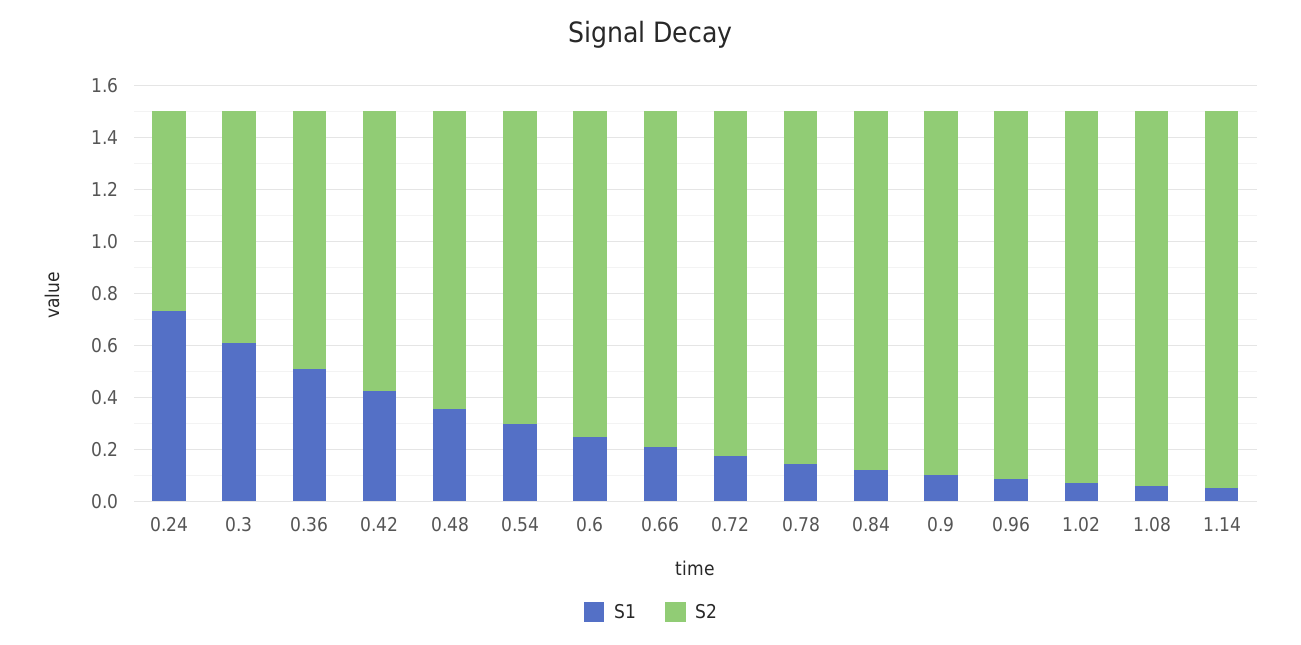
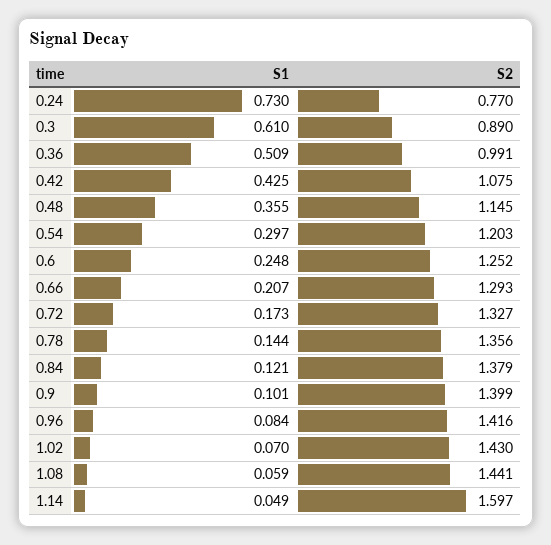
  {
    "S1": {
      "0.24": 0.73,
      "0.3": 0.61,
      "0.36": 0.509,
      "0.42": 0.425,
      "0.48": 0.355,
      "0.54": 0.297,
      "0.6": 0.248,
      "0.66": 0.207,
      "0.72": 0.173,
      "0.78": 0.144,
      "0.84": 0.121,
      "0.9": 0.101,
      "0.96": 0.084,
      "1.02": 0.07,
      "1.08": 0.059,
      "1.14": 0.049
    },
    "S2": {
      "0.24": 0.77,
      "0.3": 0.89,
      "0.36": 0.991,
      "0.42": 1.075,
      "0.48": 1.145,
      "0.54": 1.203,
      "0.6": 1.252,
      "0.66": 1.293,
      "0.72": 1.327,
      "0.78": 1.356,
      "0.84": 1.379,
      "0.9": 1.399,
      "0.96": 1.416,
      "1.02": 1.43,
      "1.08": 1.441,
-     "1.14": 1.45
+     "1.14": 1.597
    }
  }

